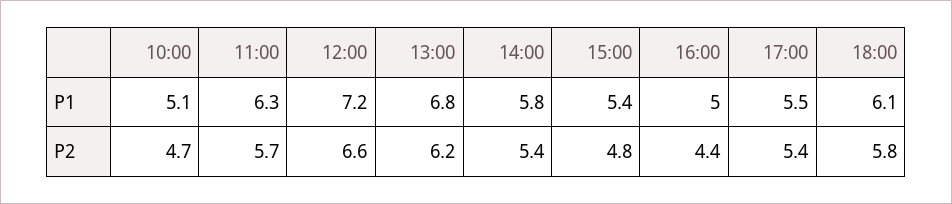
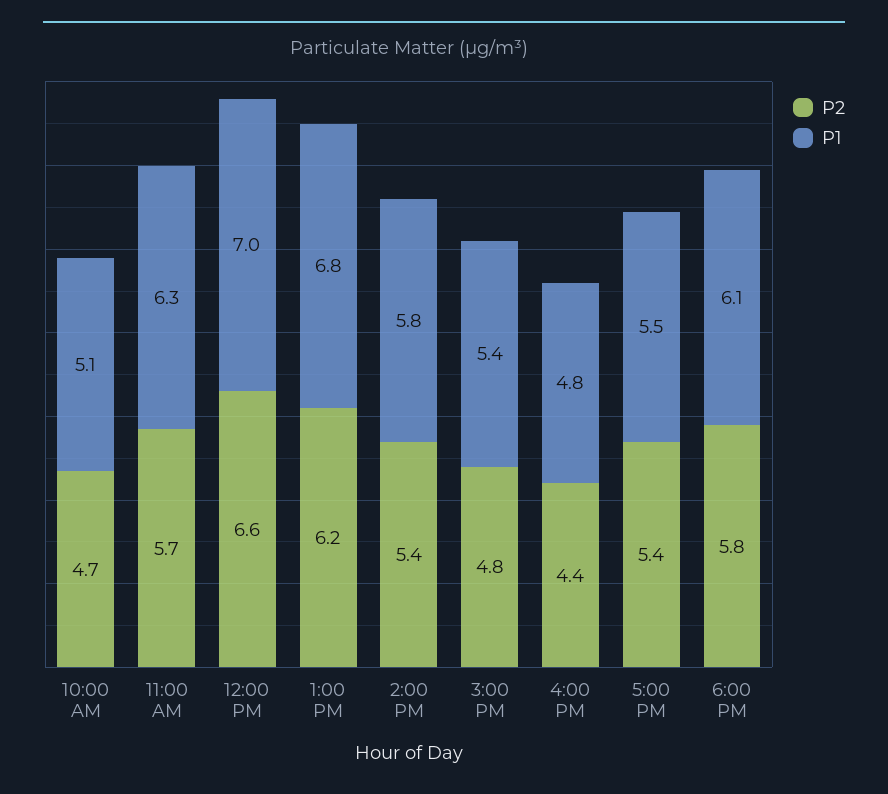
  {
    "P1": {
      "10:00": 5.1,
      "11:00": 6.3,
-     "12:00": 7.2,
+     "12:00": 7,
      "13:00": 6.8,
      "14:00": 5.8,
      "15:00": 5.4,
-     "16:00": 5,
+     "16:00": 4.8,
      "17:00": 5.5,
      "18:00": 6.1
    },
    "P2": {
      "10:00": 4.7,
      "11:00": 5.7,
      "12:00": 6.6,
      "13:00": 6.2,
      "14:00": 5.4,
      "15:00": 4.8,
      "16:00": 4.4,
      "17:00": 5.4,
      "18:00": 5.8
    }
  }

